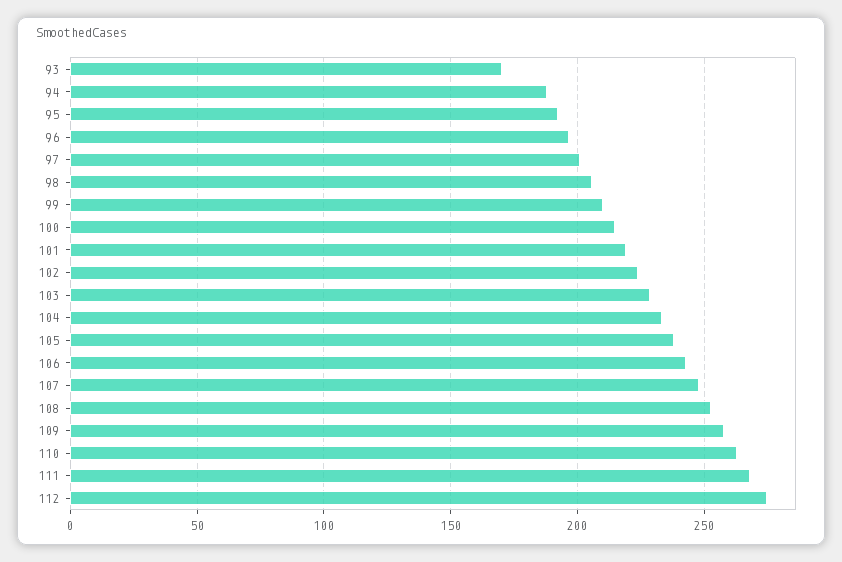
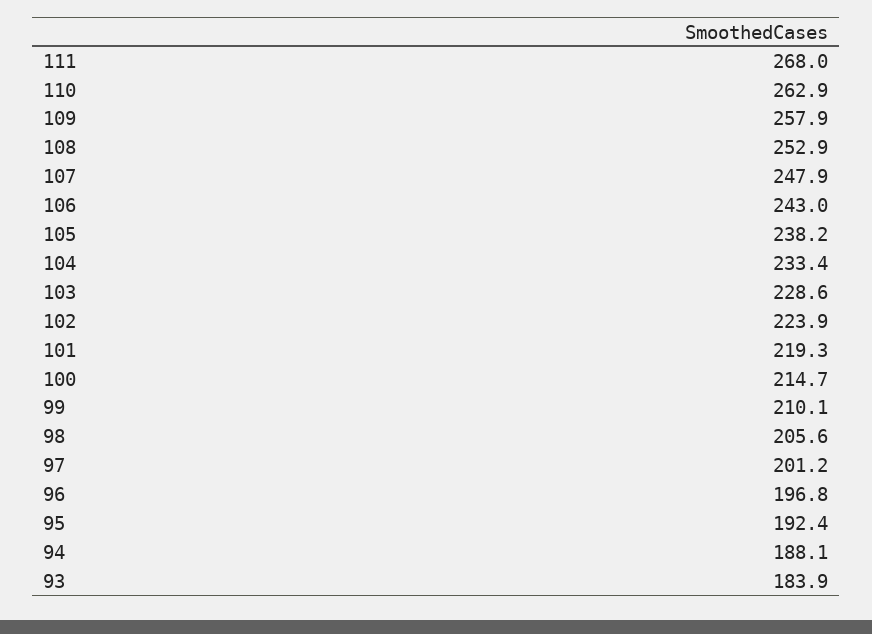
  {
-   "93": 170,
+   "93": 183.9,
    "94": 188.1,
    "95": 192.4,
    "96": 196.8,
    "97": 201.2,
    "98": 205.6,
    "99": 210.1,
    "100": 214.7,
    "101": 219.3,
    "102": 223.9,
    "103": 228.6,
    "104": 233.4,
    "105": 238.2,
    "106": 243,
    "107": 247.9,
    "108": 252.9,
    "109": 257.9,
    "110": 262.9,
-   "111": 268,
+   "111": 268
-   "112": 275
  }

